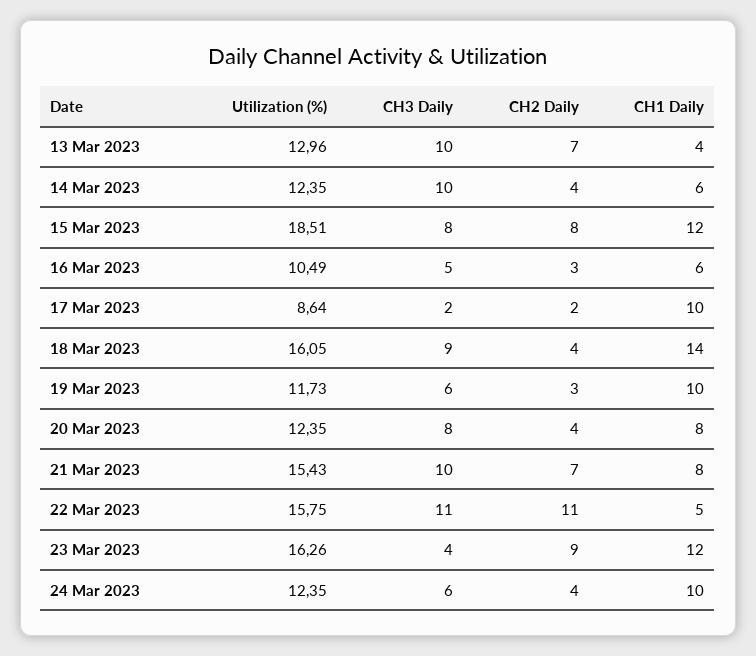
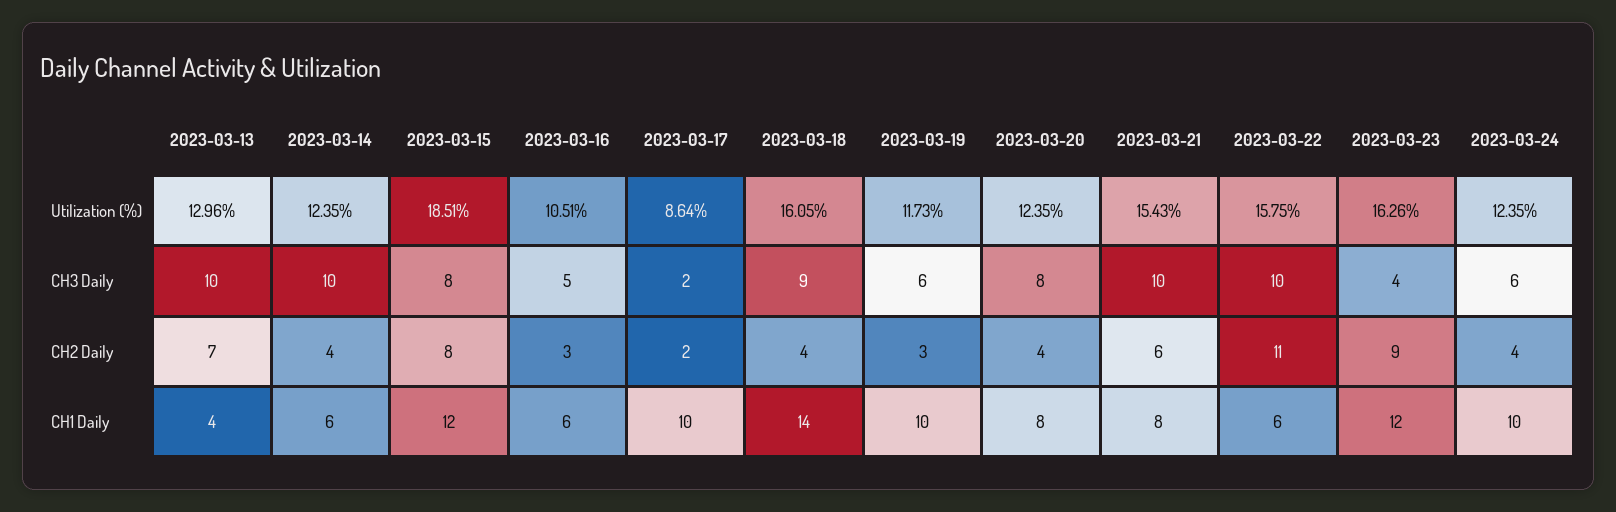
  {
    "Utilization (%)": {
      "13 Mar 2023": 12.96,
      "14 Mar 2023": 12.35,
      "15 Mar 2023": 18.51,
-     "16 Mar 2023": 10.49,
+     "16 Mar 2023": 10.51,
      "17 Mar 2023": 8.64,
      "18 Mar 2023": 16.05,
      "19 Mar 2023": 11.73,
      "20 Mar 2023": 12.35,
      "21 Mar 2023": 15.43,
      "22 Mar 2023": 15.75,
      "23 Mar 2023": 16.26,
      "24 Mar 2023": 12.35
    },
    "CH3 Daily": {
      "13 Mar 2023": 10,
      "14 Mar 2023": 10,
      "15 Mar 2023": 8,
      "16 Mar 2023": 5,
      "17 Mar 2023": 2,
      "18 Mar 2023": 9,
      "19 Mar 2023": 6,
      "20 Mar 2023": 8,
      "21 Mar 2023": 10,
-     "22 Mar 2023": 11,
+     "22 Mar 2023": 10,
      "23 Mar 2023": 4,
      "24 Mar 2023": 6
    },
    "CH2 Daily": {
      "13 Mar 2023": 7,
      "14 Mar 2023": 4,
      "15 Mar 2023": 8,
      "16 Mar 2023": 3,
      "17 Mar 2023": 2,
      "18 Mar 2023": 4,
      "19 Mar 2023": 3,
      "20 Mar 2023": 4,
-     "21 Mar 2023": 7,
+     "21 Mar 2023": 6,
      "22 Mar 2023": 11,
      "23 Mar 2023": 9,
      "24 Mar 2023": 4
    },
    "CH1 Daily": {
      "13 Mar 2023": 4,
      "14 Mar 2023": 6,
      "15 Mar 2023": 12,
      "16 Mar 2023": 6,
      "17 Mar 2023": 10,
      "18 Mar 2023": 14,
      "19 Mar 2023": 10,
      "20 Mar 2023": 8,
      "21 Mar 2023": 8,
-     "22 Mar 2023": 5,
+     "22 Mar 2023": 6,
      "23 Mar 2023": 12,
      "24 Mar 2023": 10
    }
  }

